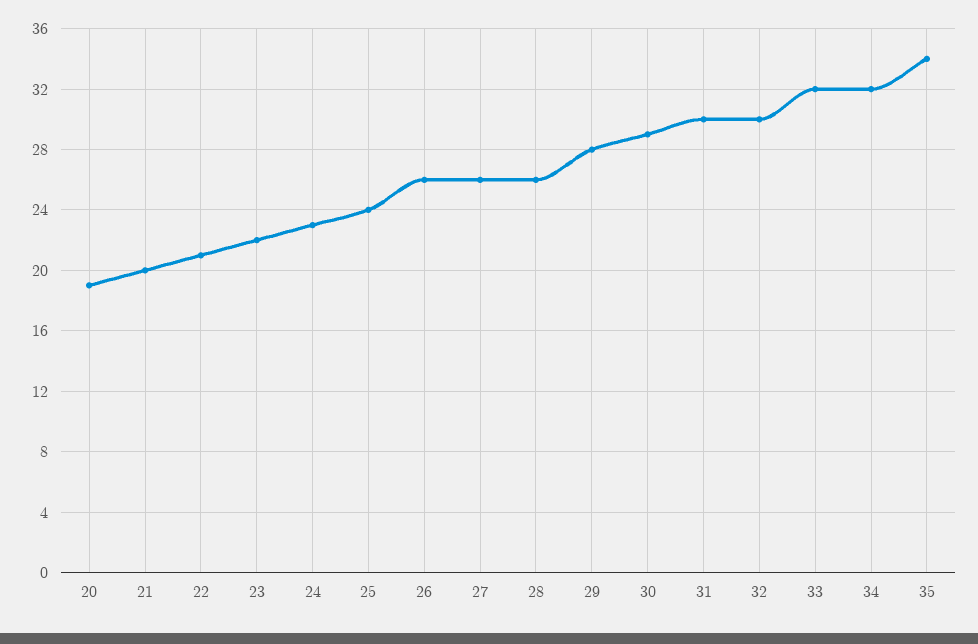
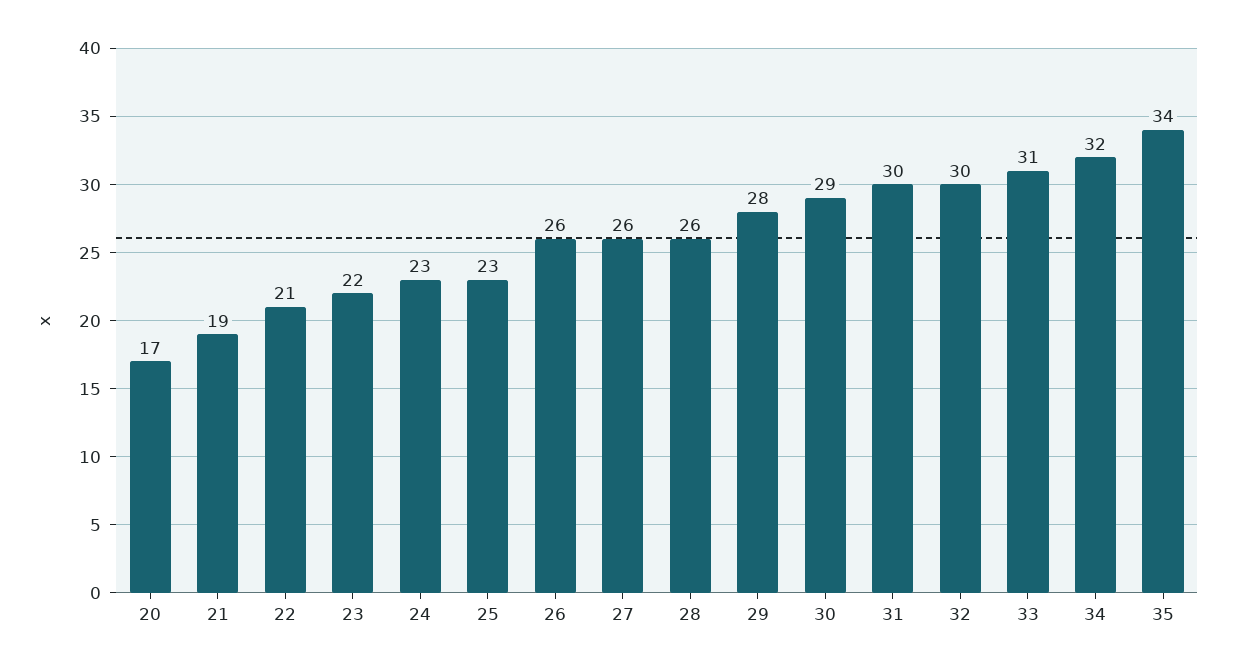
  {
-   "20": 19,
+   "20": 17,
-   "21": 20,
+   "21": 19,
    "22": 21,
    "23": 22,
    "24": 23,
-   "25": 24,
+   "25": 23,
    "26": 26,
    "27": 26,
    "28": 26,
    "29": 28,
    "30": 29,
    "31": 30,
    "32": 30,
-   "33": 32,
+   "33": 31,
    "34": 32,
    "35": 34
  }

